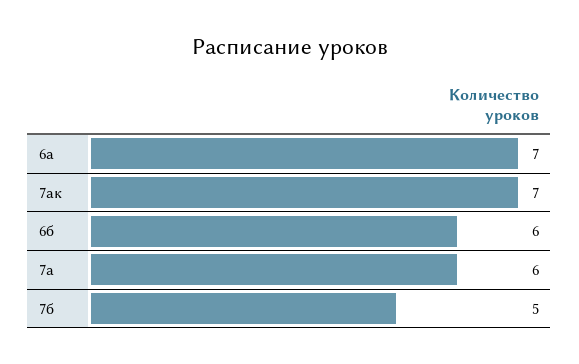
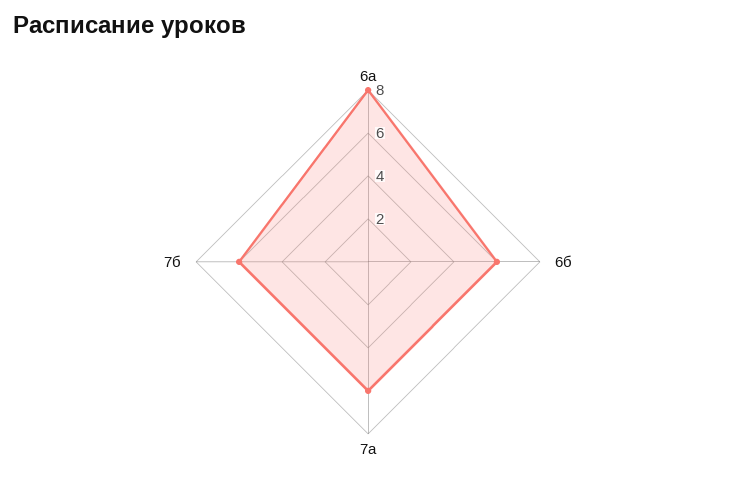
  {
-   "6а": 7,
+   "6а": 8,
-   "7ак": 7,
    "6б": 6,
    "7а": 6,
-   "7б": 5
+   "7б": 6
  }

